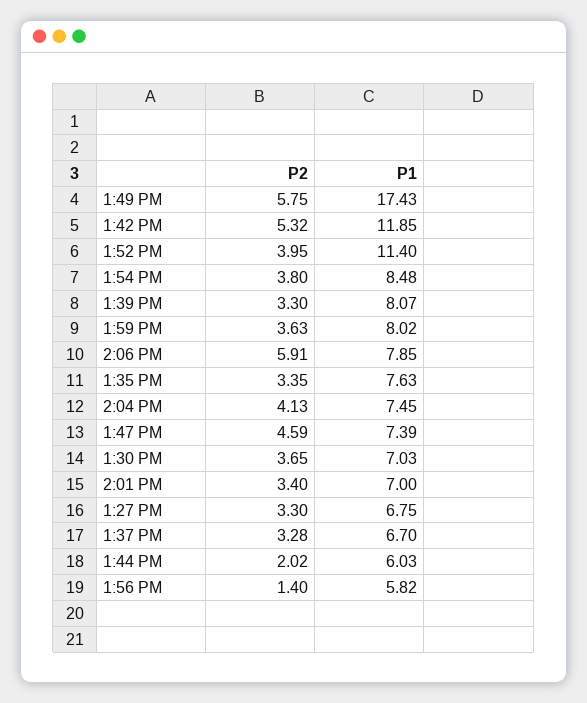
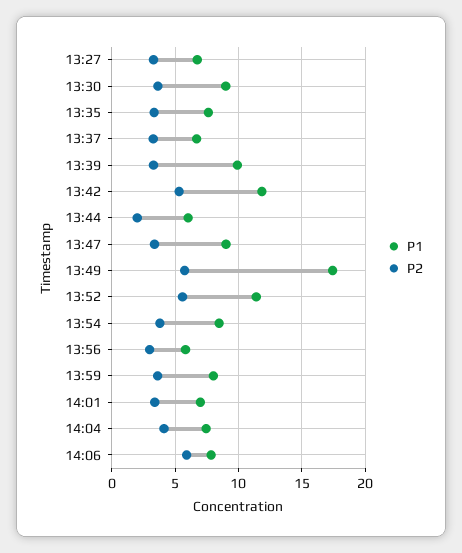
  {
    "P2": {
      "1:49 PM": 5.75,
      "1:42 PM": 5.32,
-     "1:52 PM": 3.95,
+     "1:52 PM": 5.5,
      "1:54 PM": 3.8,
      "1:39 PM": 3.3,
      "1:59 PM": 3.63,
      "2:06 PM": 5.91,
      "1:35 PM": 3.35,
      "2:04 PM": 4.13,
-     "1:47 PM": 4.59,
+     "1:47 PM": 3.5,
      "1:30 PM": 3.65,
      "2:01 PM": 3.4,
      "1:27 PM": 3.3,
      "1:37 PM": 3.28,
      "1:44 PM": 2.02,
-     "1:56 PM": 1.4
+     "1:56 PM": 3
    },
    "P1": {
      "1:49 PM": 17.43,
      "1:42 PM": 11.85,
      "1:52 PM": 11.4,
      "1:54 PM": 8.48,
-     "1:39 PM": 8.07,
+     "1:39 PM": 10,
      "1:59 PM": 8.02,
      "2:06 PM": 7.85,
      "1:35 PM": 7.63,
      "2:04 PM": 7.45,
-     "1:47 PM": 7.39,
+     "1:47 PM": 9,
-     "1:30 PM": 7.03,
+     "1:30 PM": 9,
      "2:01 PM": 7,
      "1:27 PM": 6.75,
      "1:37 PM": 6.7,
      "1:44 PM": 6.03,
      "1:56 PM": 5.82
    }
  }

